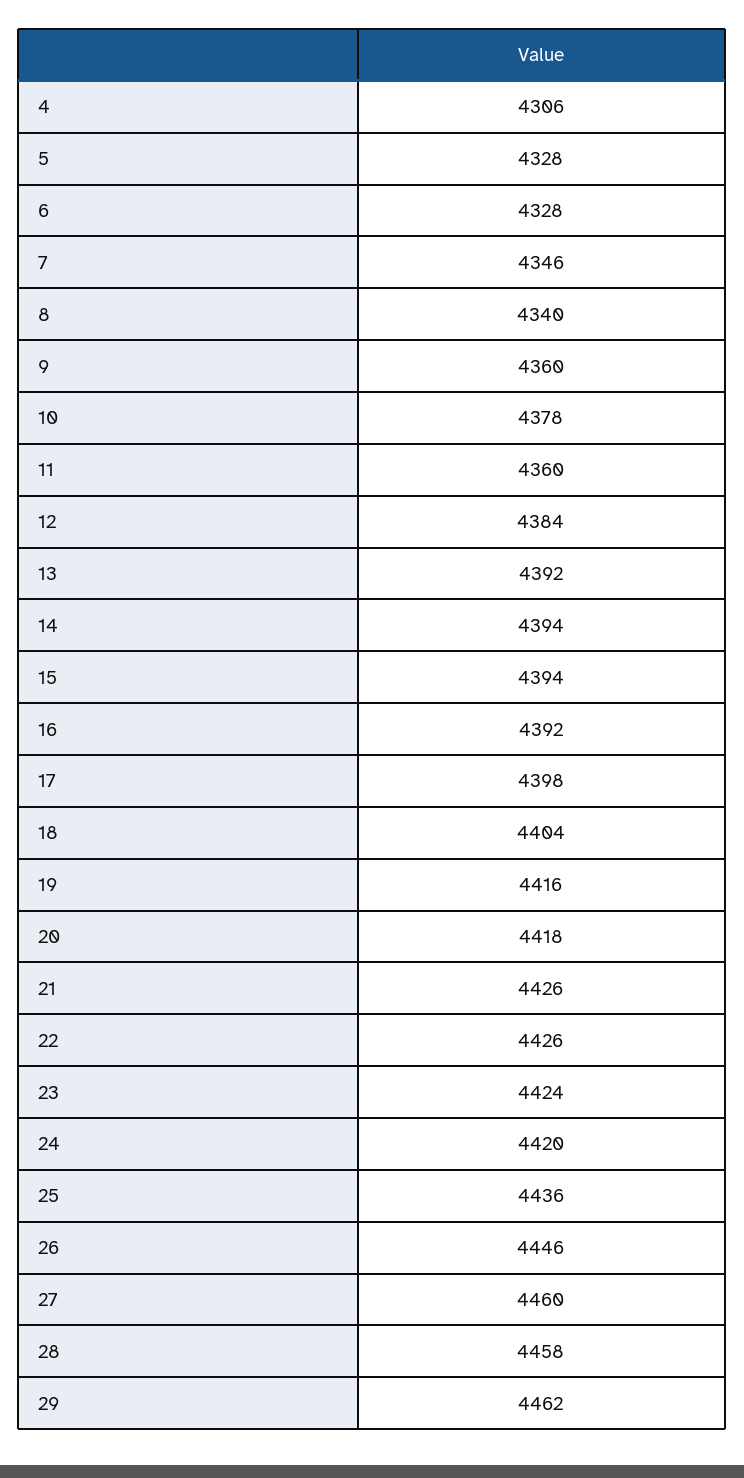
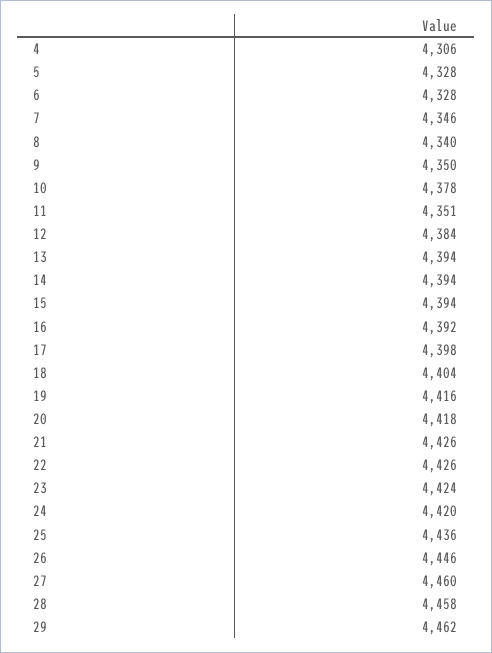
  {
    "4": 4306,
    "5": 4328,
    "6": 4328,
    "7": 4346,
    "8": 4340,
-   "9": 4360,
+   "9": 4350,
    "10": 4378,
-   "11": 4360,
+   "11": 4351,
    "12": 4384,
-   "13": 4392,
+   "13": 4394,
    "14": 4394,
    "15": 4394,
    "16": 4392,
    "17": 4398,
    "18": 4404,
    "19": 4416,
    "20": 4418,
    "21": 4426,
    "22": 4426,
    "23": 4424,
    "24": 4420,
    "25": 4436,
    "26": 4446,
    "27": 4460,
    "28": 4458,
    "29": 4462
  }

